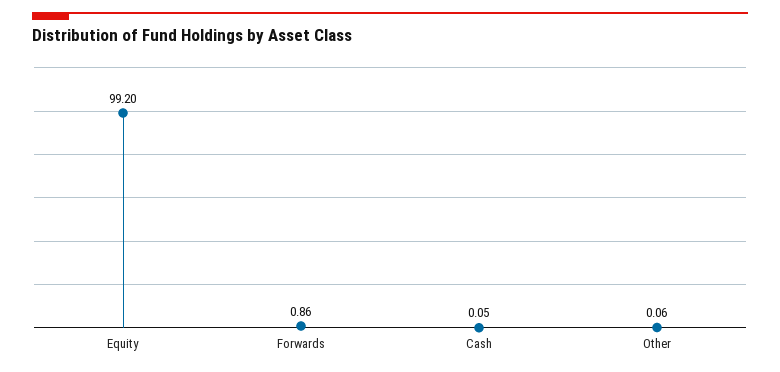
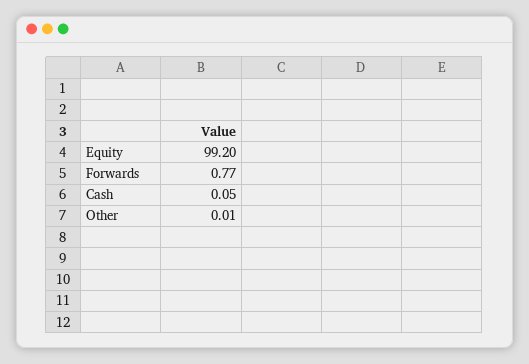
  {
    "Equity": 99.2,
-   "Forwards": 0.86,
+   "Forwards": 0.77,
    "Cash": 0.05,
-   "Other": 0.06
+   "Other": 0.01
  }

